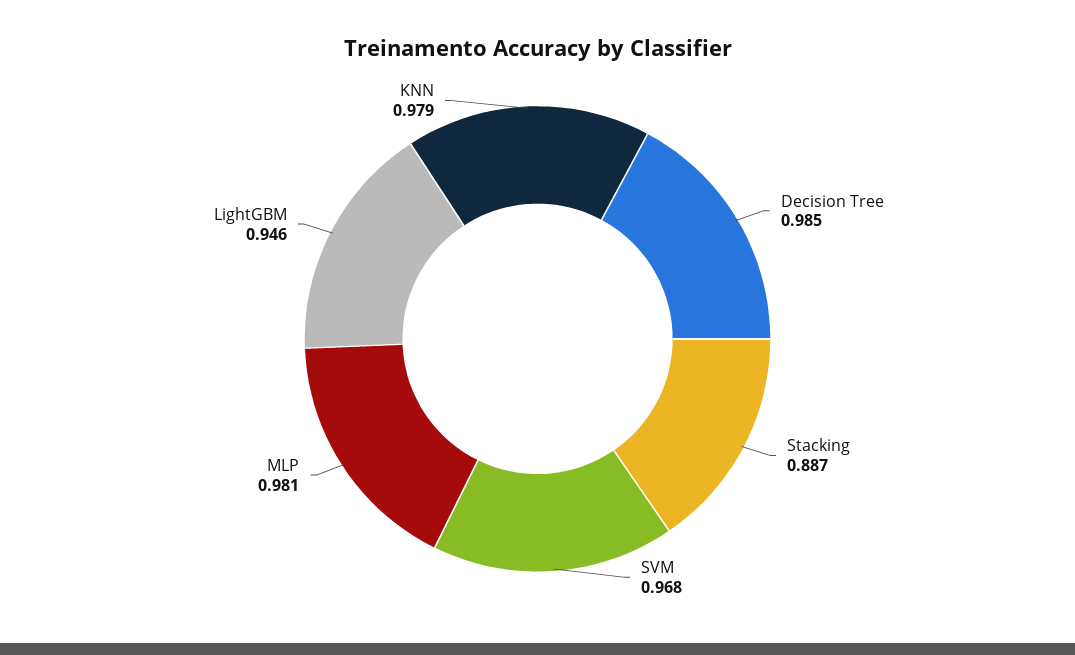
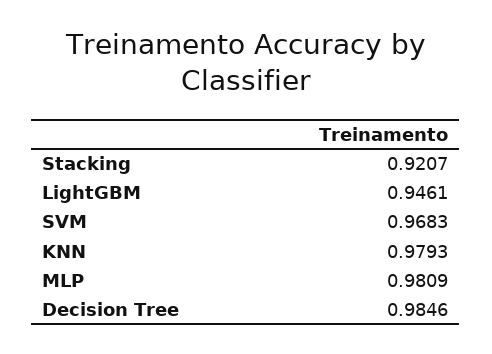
  {
    "Decision Tree": 0.9846,
-   "Stacking": 0.887,
+   "Stacking": 0.9207,
    "SVM": 0.9683,
    "MLP": 0.9809,
    "LightGBM": 0.9461,
    "KNN": 0.9793
  }

